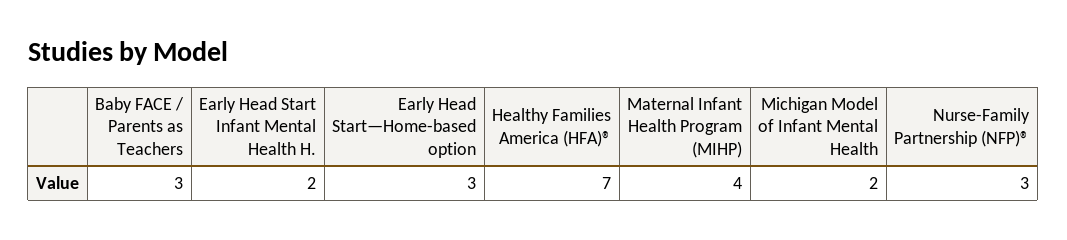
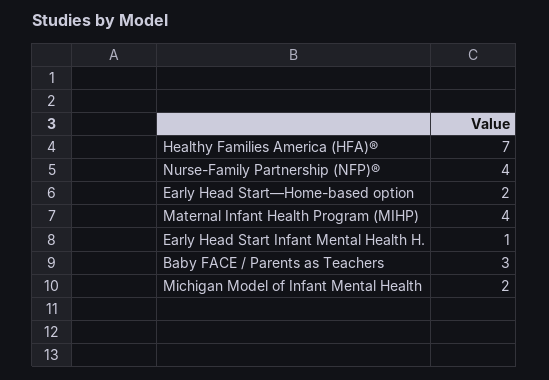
  {
    "Baby FACE / Parents as Teachers": 3,
-   "Early Head Start Infant Mental Health H.": 2,
+   "Early Head Start Infant Mental Health H.": 1,
-   "Early Head Start—Home-based option": 3,
+   "Early Head Start—Home-based option": 2,
    "Healthy Families America (HFA)®": 7,
    "Maternal Infant Health Program (MIHP)": 4,
    "Michigan Model of Infant Mental Health": 2,
-   "Nurse-Family Partnership (NFP)®": 3
+   "Nurse-Family Partnership (NFP)®": 4
  }

